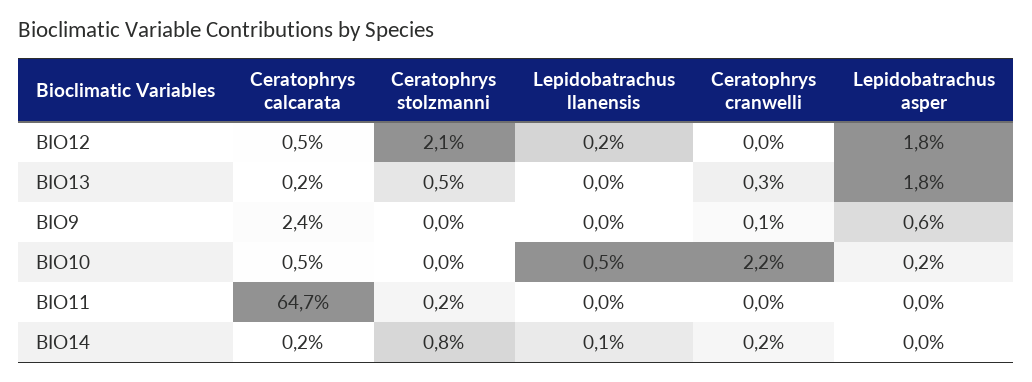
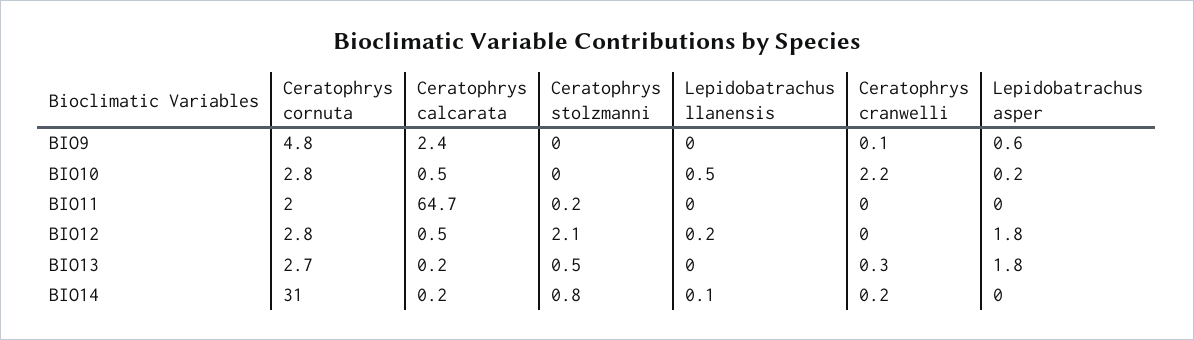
  {
    "Ceratophrys calcarata": {
      "BIO12": 0.5,
      "BIO13": 0.2,
      "BIO9": 2.4,
      "BIO10": 0.5,
      "BIO11": 64.7,
      "BIO14": 0.2
    },
    "Ceratophrys stolzmanni": {
      "BIO12": 2.1,
      "BIO13": 0.5,
      "BIO9": 0,
      "BIO10": 0,
      "BIO11": 0.2,
      "BIO14": 0.8
    },
    "Lepidobatrachus llanensis": {
      "BIO12": 0.2,
      "BIO13": 0,
      "BIO9": 0,
      "BIO10": 0.5,
      "BIO11": 0,
      "BIO14": 0.1
    },
    "Ceratophrys cranwelli": {
      "BIO12": 0,
      "BIO13": 0.3,
      "BIO9": 0.1,
      "BIO10": 2.2,
      "BIO11": 0,
      "BIO14": 0.2
    },
    "Lepidobatrachus asper": {
      "BIO12": 1.8,
      "BIO13": 1.8,
      "BIO9": 0.6,
      "BIO10": 0.2,
      "BIO11": 0,
      "BIO14": 0
-   }
+   },
+   "Ceratophrys cornuta": {
+     "BIO9": 4.8,
+     "BIO10": 2.8,
+     "BIO11": 2,
+     "BIO12": 2.8,
+     "BIO13": 2.7,
+     "BIO14": 31
+   }
  }

